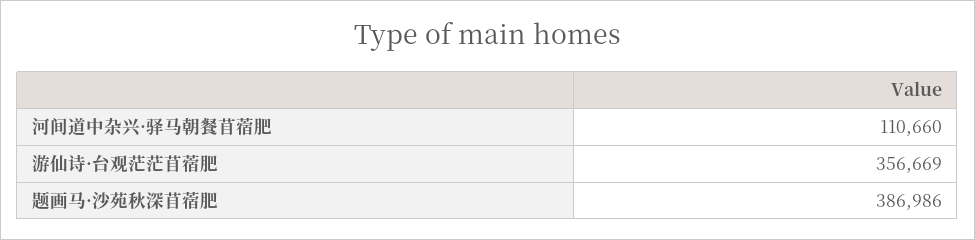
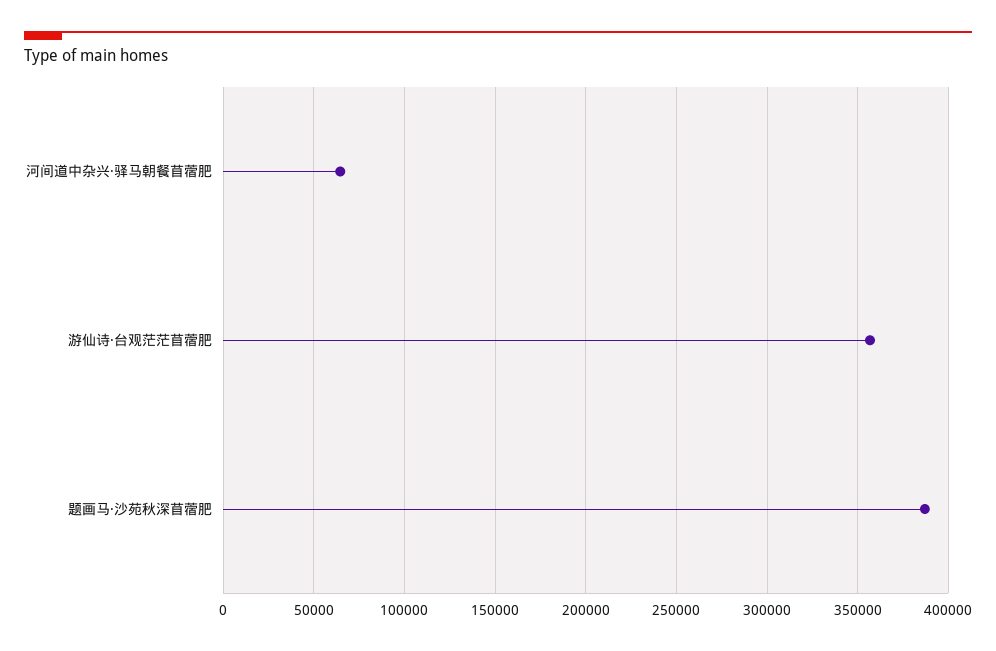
  {
-   "河间道中杂兴·驿马朝餐苜蓿肥": 110660,
+   "河间道中杂兴·驿马朝餐苜蓿肥": 65000,
    "游仙诗·台观茫茫苜蓿肥": 356669,
    "题画马·沙苑秋深苜蓿肥": 386986
  }

